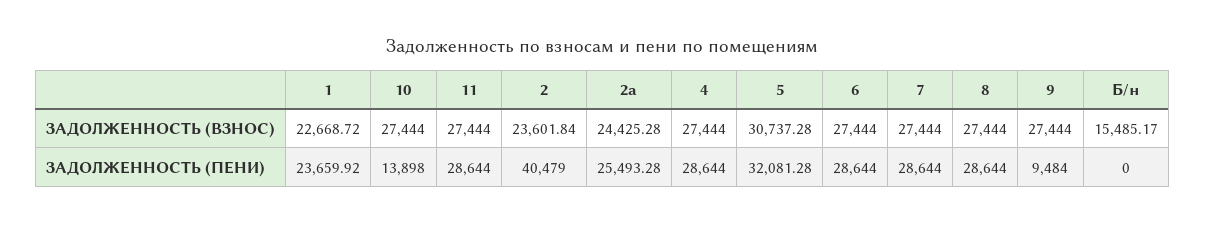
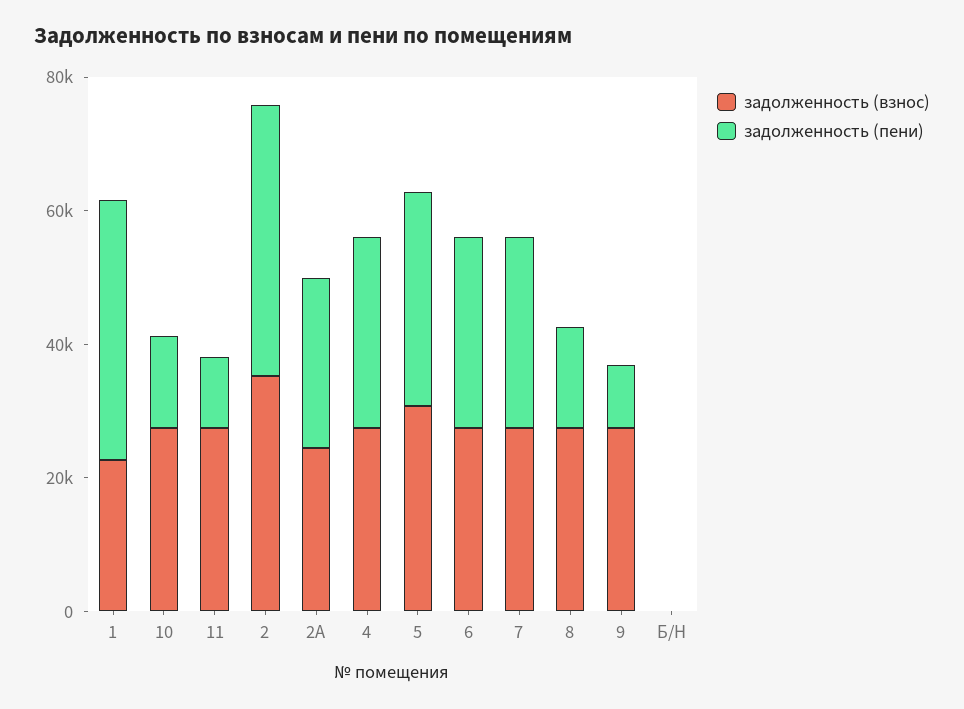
  {
    "ЗАДОЛЖЕННОСТЬ (ВЗНОС)": {
      "1": 22668.72,
      "10": 27444,
      "11": 27444,
-     "2": 23601.84,
+     "2": 35000,
      "2а": 24425.28,
      "4": 27444,
      "5": 30737.28,
      "6": 27444,
      "7": 27444,
      "8": 27444,
      "9": 27444,
-     "Б/н": 15485.17
+     "Б/н": 0
    },
    "ЗАДОЛЖЕННОСТЬ (ПЕНИ)": {
-     "1": 23659.92,
+     "1": 40000,
      "10": 13898,
-     "11": 28644,
+     "11": 10000,
      "2": 40479,
      "2а": 25493.28,
      "4": 28644,
      "5": 32081.28,
      "6": 28644,
      "7": 28644,
-     "8": 28644,
+     "8": 15000,
      "9": 9484,
      "Б/н": 0
    }
  }

